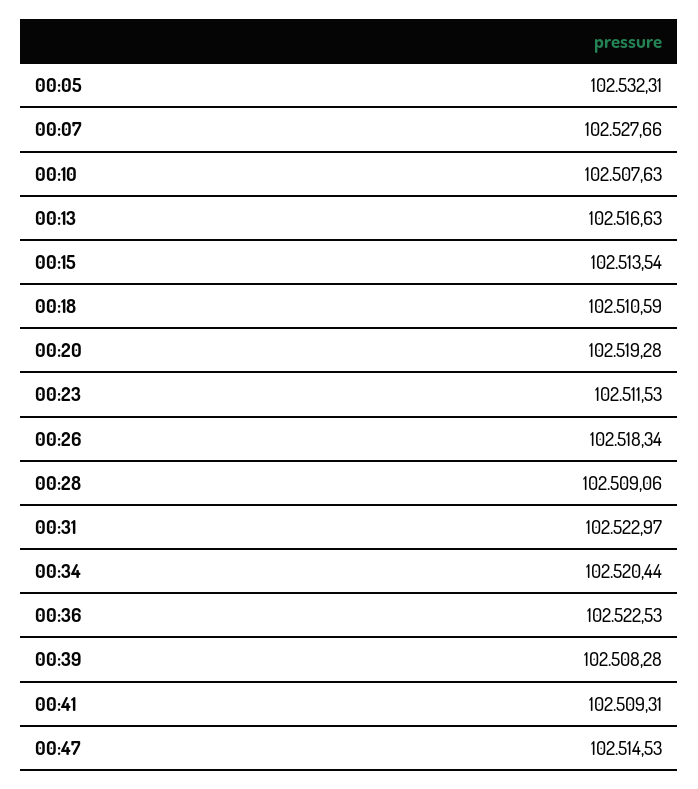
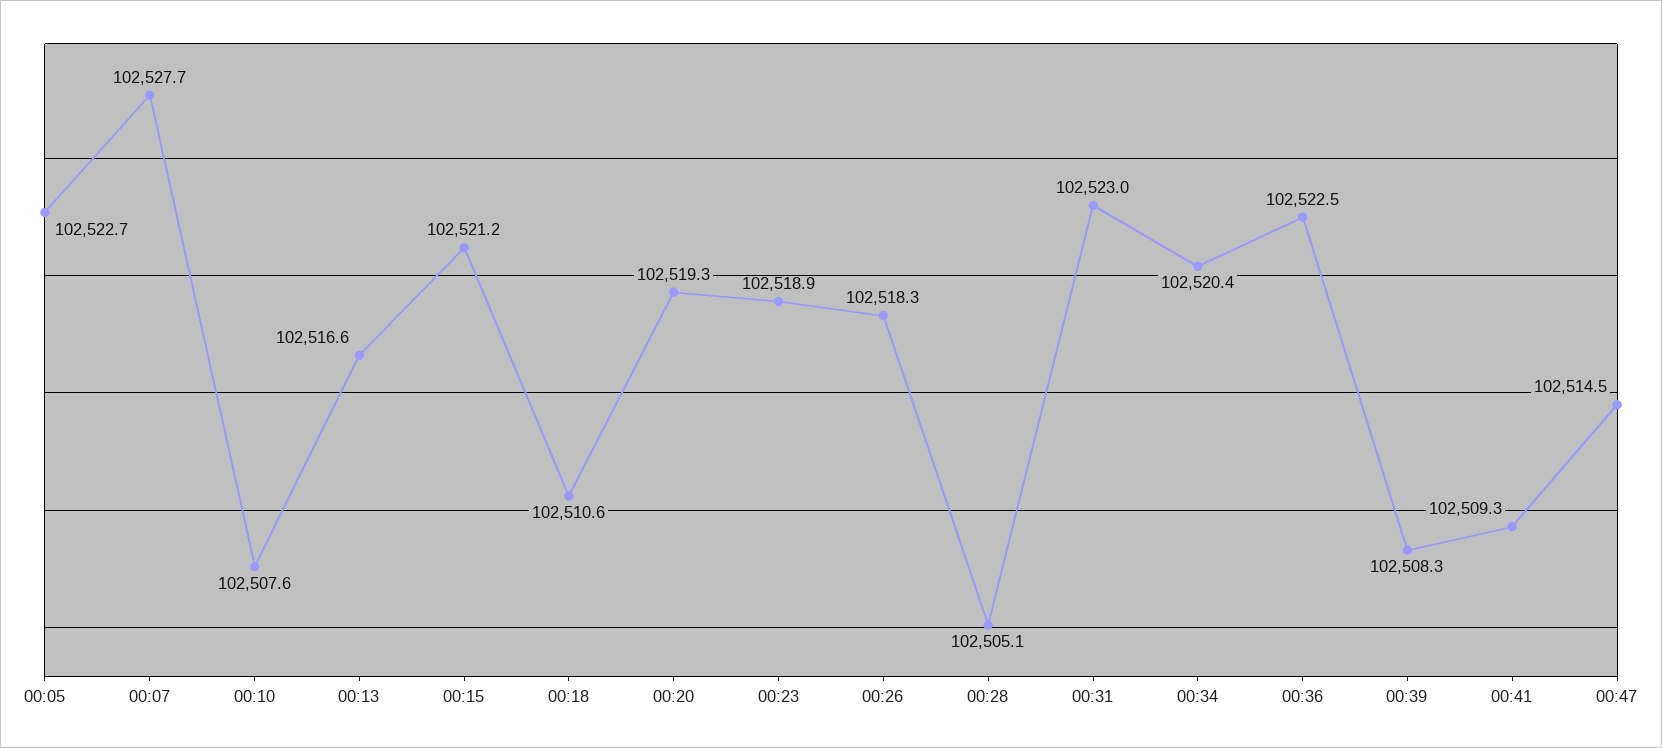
  {
-   "00:05": 102532.31,
+   "00:05": 102522.7,
    "00:07": 102527.66,
    "00:10": 102507.63,
    "00:13": 102516.63,
-   "00:15": 102513.54,
+   "00:15": 102521.2,
    "00:18": 102510.59,
    "00:20": 102519.28,
-   "00:23": 102511.53,
+   "00:23": 102518.9,
    "00:26": 102518.34,
-   "00:28": 102509.06,
+   "00:28": 102505.1,
    "00:31": 102522.97,
    "00:34": 102520.44,
    "00:36": 102522.53,
    "00:39": 102508.28,
    "00:41": 102509.31,
    "00:47": 102514.53
  }

